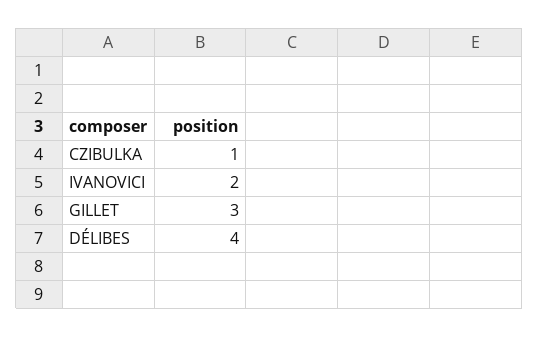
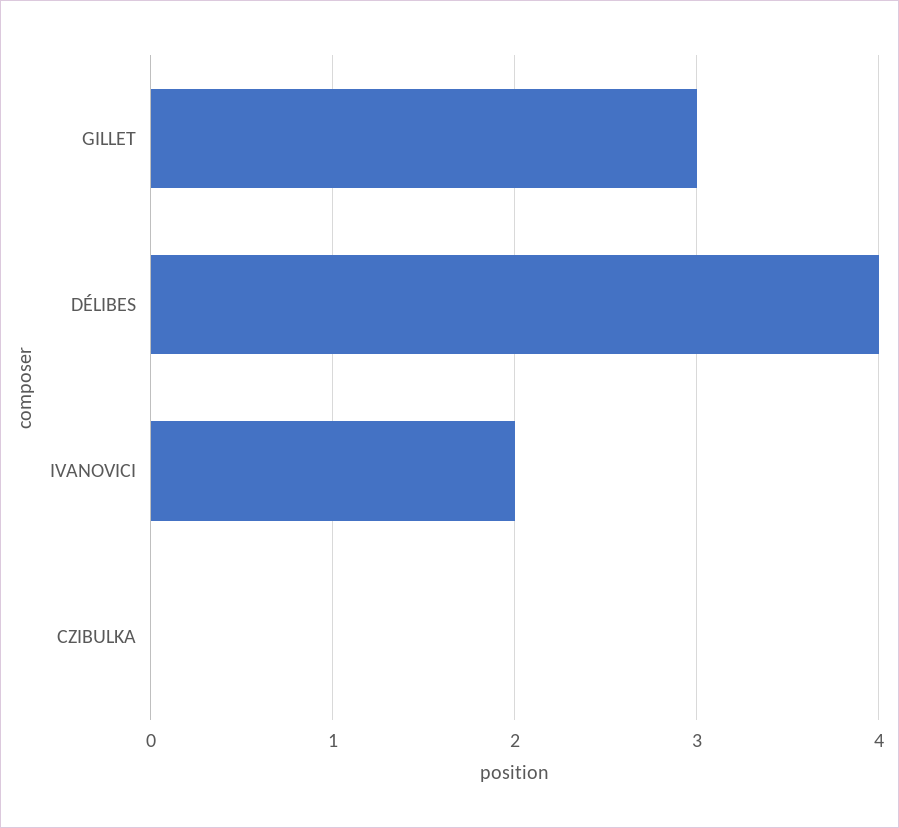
  {
-   "CZIBULKA": 1,
+   "CZIBULKA": 0,
    "IVANOVICI": 2,
    "GILLET": 3,
    "DÉLIBES": 4
  }

